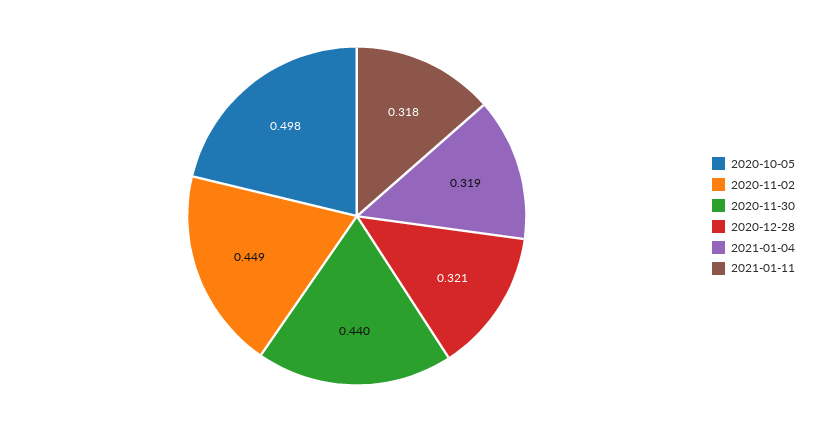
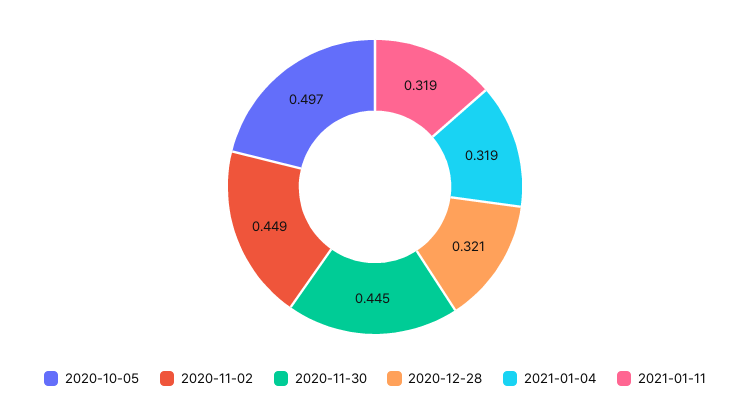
  {
-   "2020-10-05": 0.498,
+   "2020-10-05": 0.497,
    "2020-11-02": 0.449,
-   "2020-11-30": 0.44,
+   "2020-11-30": 0.445,
    "2020-12-28": 0.321,
    "2021-01-04": 0.319,
-   "2021-01-11": 0.318
+   "2021-01-11": 0.319
  }

